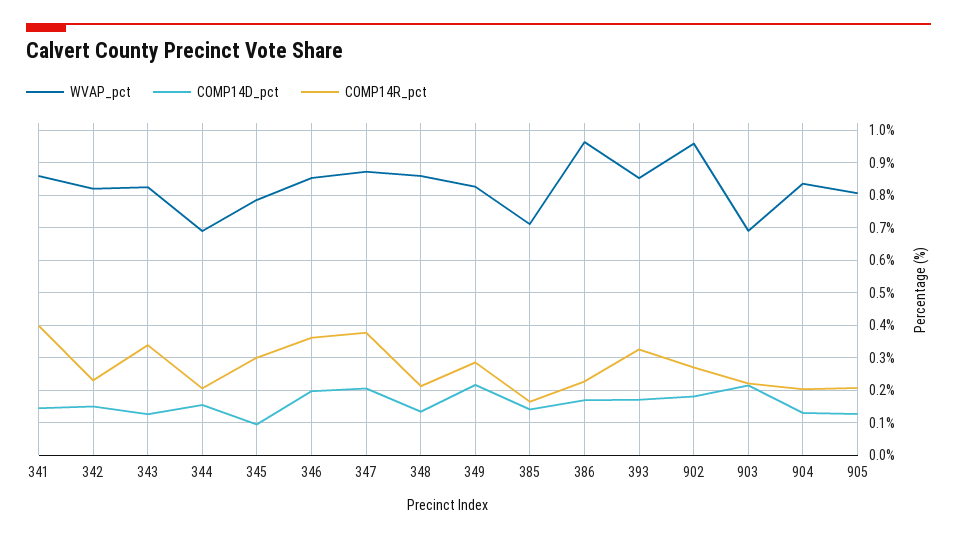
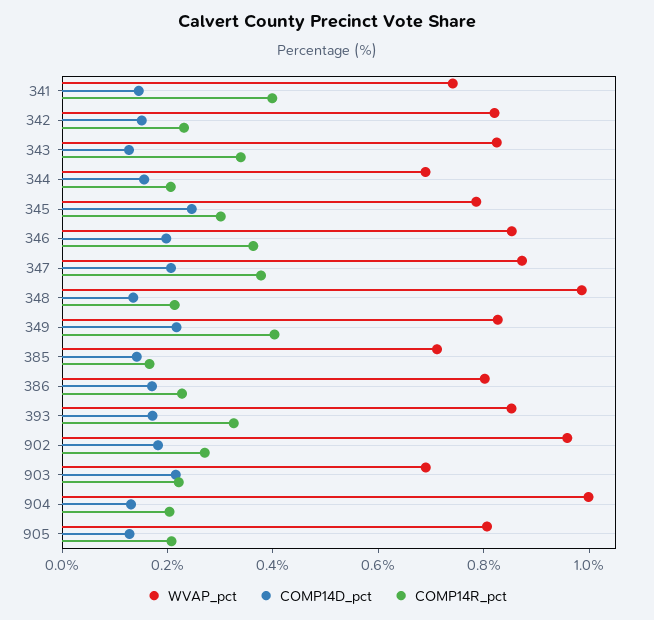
  {
    "WVAP_pct": {
-     "341": 0.86,
+     "341": 0.75,
      "342": 0.82,
      "343": 0.82,
      "344": 0.68,
      "345": 0.78,
      "346": 0.86,
      "347": 0.88,
-     "348": 0.86,
+     "348": 1,
      "349": 0.82,
      "385": 0.72,
-     "386": 0.96,
+     "386": 0.8,
      "393": 0.86,
      "902": 0.96,
      "903": 0.68,
-     "904": 0.84,
+     "904": 1,
      "905": 0.8
    },
    "COMP14D_pct": {
      "341": 0.14,
      "342": 0.16,
      "343": 0.12,
      "344": 0.16,
-     "345": 0.1,
+     "345": 0.25,
      "346": 0.2,
      "347": 0.2,
      "348": 0.14,
      "349": 0.22,
      "385": 0.14,
      "386": 0.18,
      "393": 0.18,
      "902": 0.18,
      "903": 0.22,
      "904": 0.14,
      "905": 0.12
    },
    "COMP14R_pct": {
      "341": 0.4,
      "342": 0.24,
      "343": 0.34,
      "344": 0.2,
      "345": 0.3,
      "346": 0.36,
      "347": 0.38,
      "348": 0.22,
-     "349": 0.28,
+     "349": 0.4,
      "385": 0.16,
      "386": 0.22,
      "393": 0.32,
      "902": 0.28,
      "903": 0.22,
      "904": 0.2,
      "905": 0.2
    }
  }

